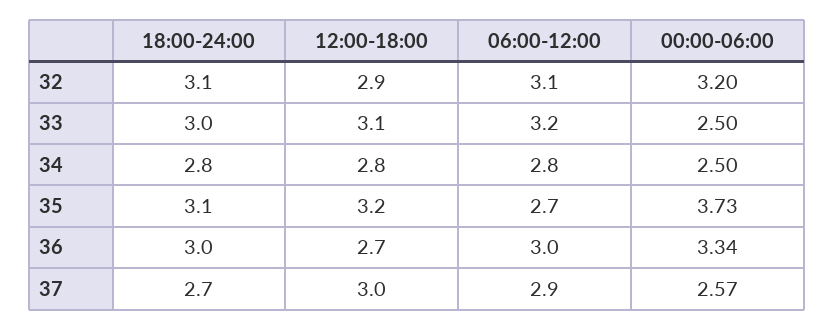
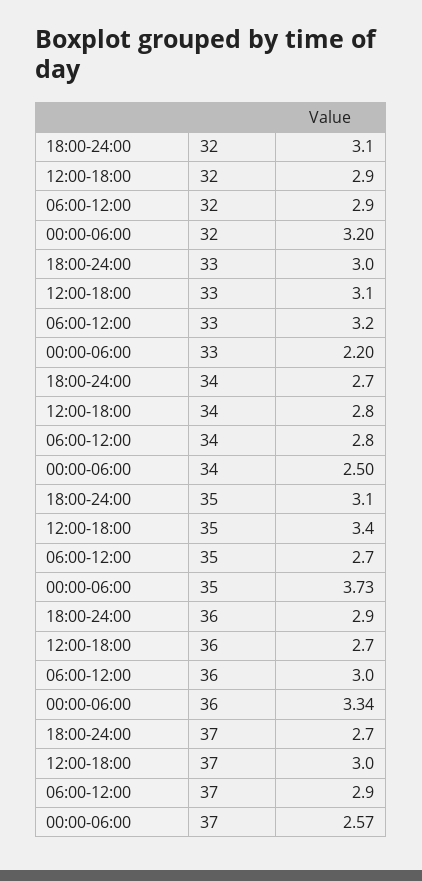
  {
    "18:00-24:00": {
      "32": 3.1,
      "33": 3,
-     "34": 2.8,
+     "34": 2.7,
      "35": 3.1,
-     "36": 3,
+     "36": 2.9,
      "37": 2.7
    },
    "12:00-18:00": {
      "32": 2.9,
      "33": 3.1,
      "34": 2.8,
-     "35": 3.2,
+     "35": 3.4,
      "36": 2.7,
      "37": 3
    },
    "06:00-12:00": {
-     "32": 3.1,
+     "32": 2.9,
      "33": 3.2,
      "34": 2.8,
      "35": 2.7,
      "36": 3,
      "37": 2.9
    },
    "00:00-06:00": {
      "32": 3.2,
-     "33": 2.5,
+     "33": 2.2,
      "34": 2.5,
      "35": 3.73,
      "36": 3.34,
      "37": 2.57
    }
  }

